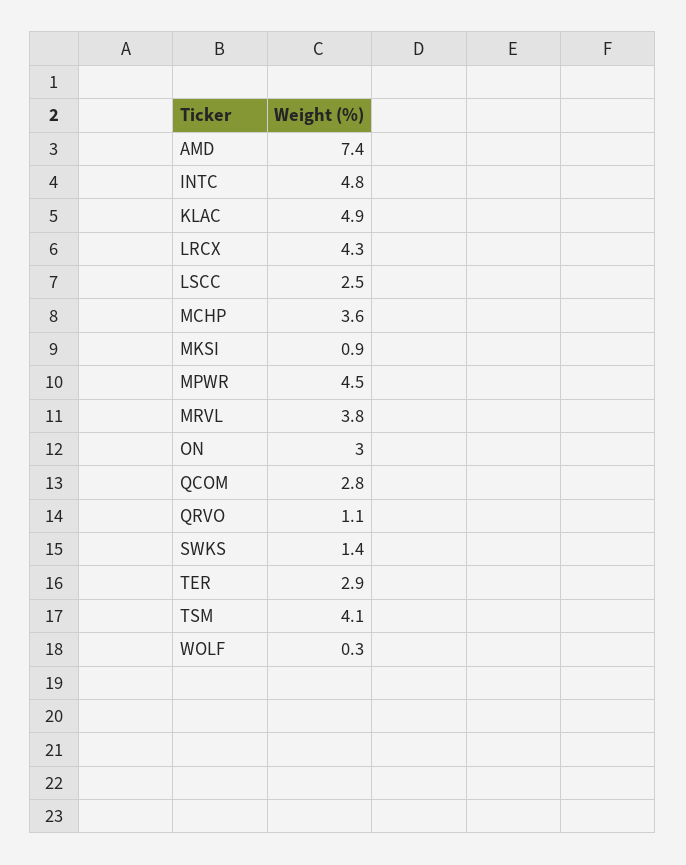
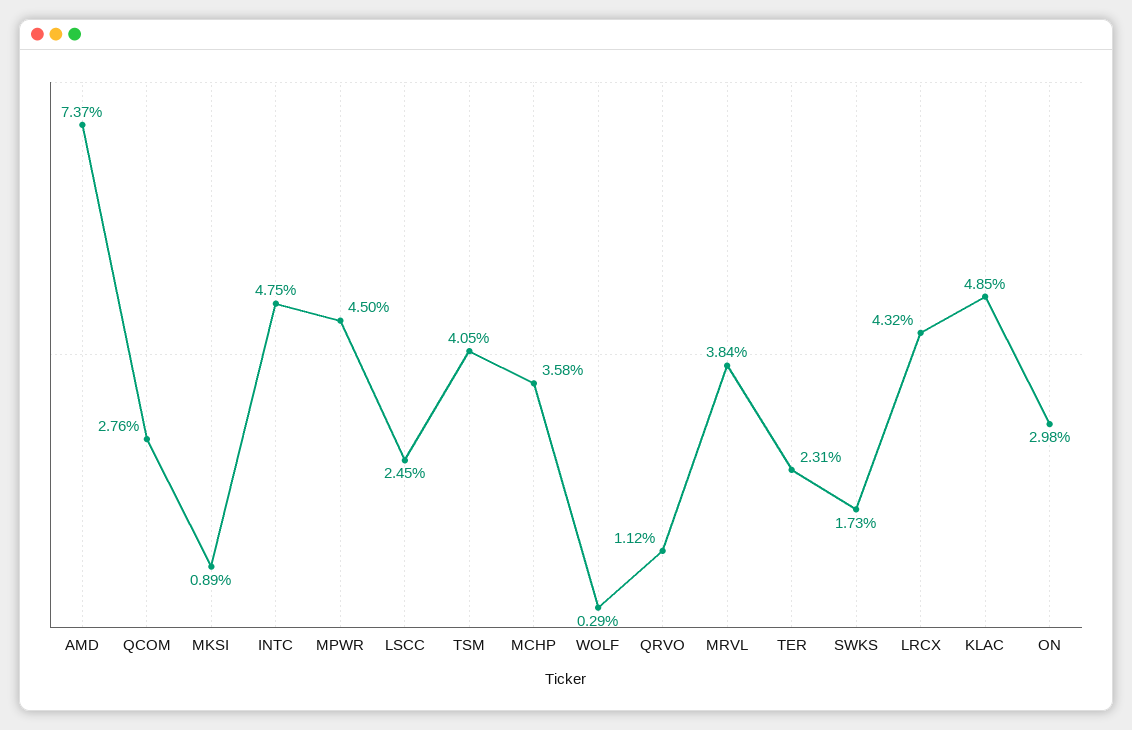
  {
    "AMD": 7.37,
    "INTC": 4.75,
    "KLAC": 4.85,
    "LRCX": 4.32,
    "LSCC": 2.45,
    "MCHP": 3.58,
    "MKSI": 0.89,
    "MPWR": 4.5,
    "MRVL": 3.84,
    "ON": 2.98,
    "QCOM": 2.76,
    "QRVO": 1.12,
-   "SWKS": 1.4,
+   "SWKS": 1.73,
-   "TER": 2.9,
+   "TER": 2.31,
    "TSM": 4.05,
    "WOLF": 0.29
  }

